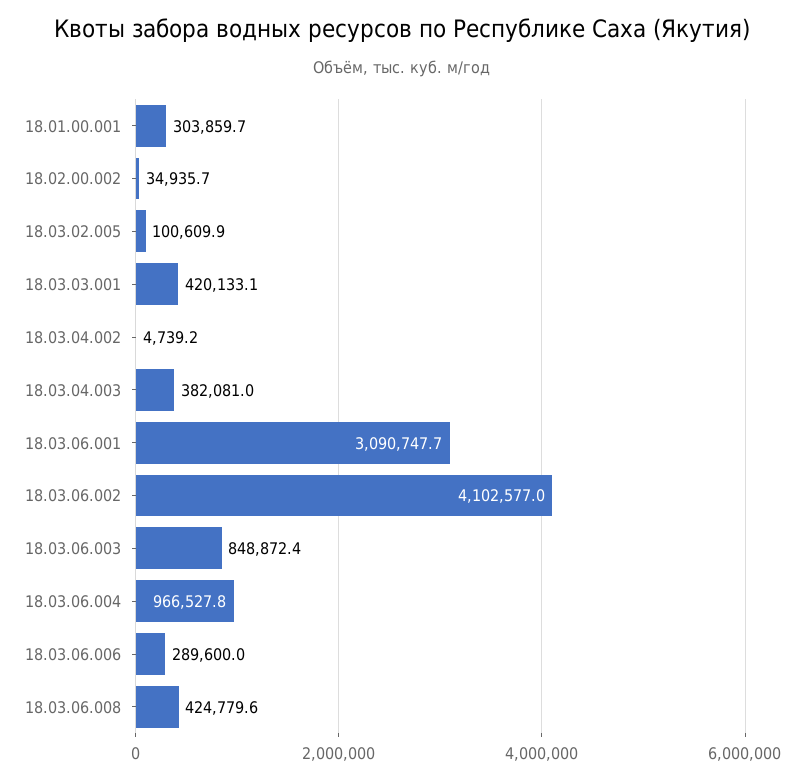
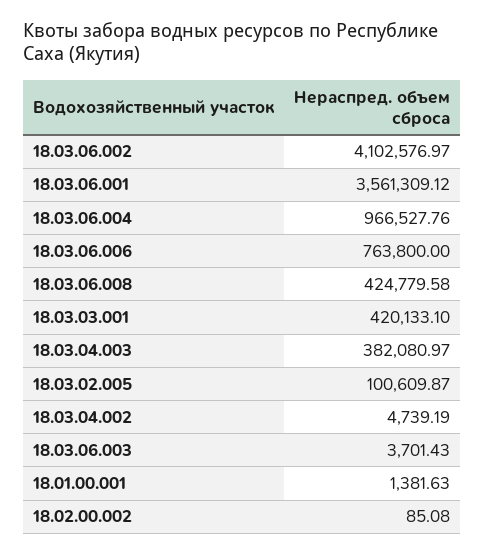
  {
-   "18.01.00.001": 303859.7,
+   "18.01.00.001": 1381.63,
-   "18.02.00.002": 34935.7,
+   "18.02.00.002": 85.08,
    "18.03.02.005": 100609.87,
    "18.03.03.001": 420133.1,
    "18.03.04.002": 4739.19,
    "18.03.04.003": 382080.97,
-   "18.03.06.001": 3090747.7,
+   "18.03.06.001": 3561309.12,
    "18.03.06.002": 4102576.97,
-   "18.03.06.003": 848872.4,
+   "18.03.06.003": 3701.43,
    "18.03.06.004": 966527.76,
-   "18.03.06.006": 289600,
+   "18.03.06.006": 763800,
    "18.03.06.008": 424779.58
  }

